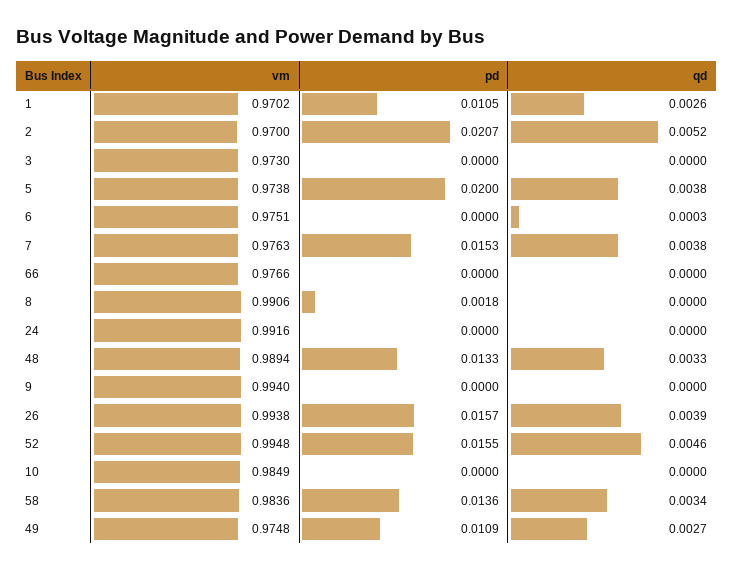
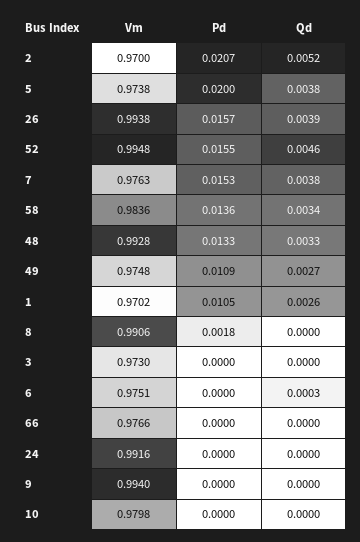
  {
    "vm": {
      "1": 0.9702,
      "2": 0.97,
      "3": 0.973,
      "5": 0.9738,
      "6": 0.9751,
      "7": 0.9763,
      "66": 0.9766,
      "8": 0.9906,
      "24": 0.9916,
-     "48": 0.9894,
+     "48": 0.9928,
      "9": 0.994,
      "26": 0.9938,
      "52": 0.9948,
-     "10": 0.9849,
+     "10": 0.9798,
      "58": 0.9836,
      "49": 0.9748
    },
    "pd": {
      "1": 0.0105,
      "2": 0.0207,
      "3": 0,
      "5": 0.02,
      "6": 0,
      "7": 0.0153,
      "66": 0,
      "8": 0.0018,
      "24": 0,
      "48": 0.0133,
      "9": 0,
      "26": 0.0157,
      "52": 0.0155,
      "10": 0,
      "58": 0.0136,
      "49": 0.0109
    },
    "qd": {
      "1": 0.0026,
      "2": 0.0052,
      "3": 0,
      "5": 0.0038,
      "6": 0.0003,
      "7": 0.0038,
      "66": 0,
      "8": 0,
      "24": 0,
      "48": 0.0033,
      "9": 0,
      "26": 0.0039,
      "52": 0.0046,
      "10": 0,
      "58": 0.0034,
      "49": 0.0027
    }
  }

